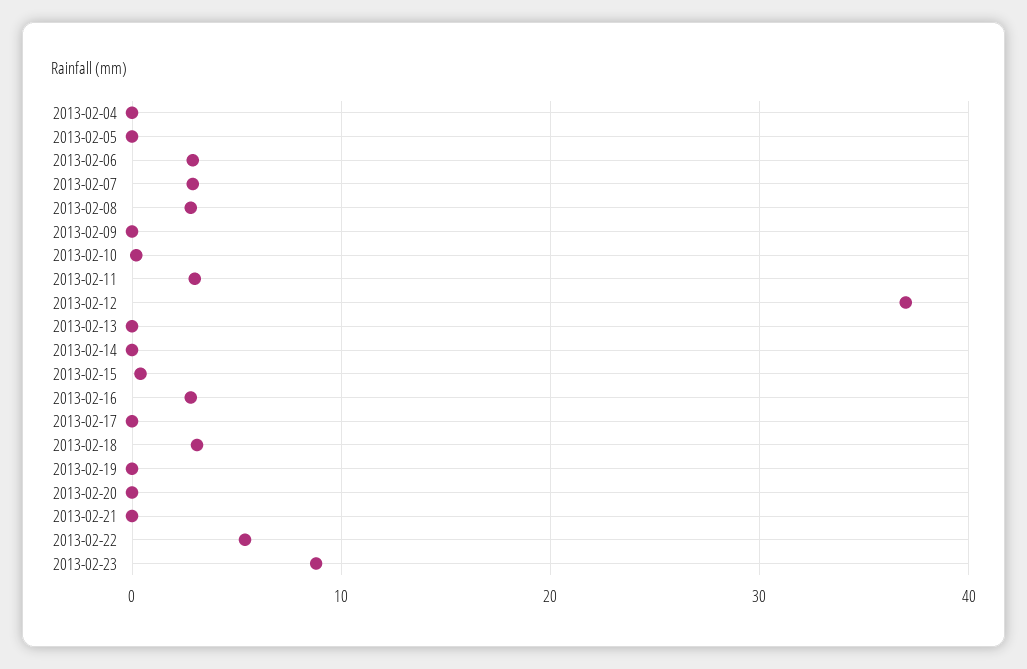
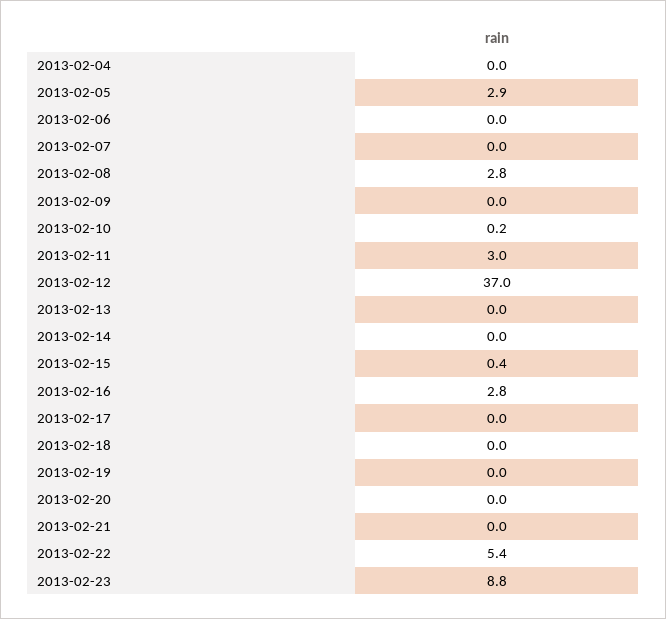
  {
    "2013-02-04": 0,
-   "2013-02-05": 0,
+   "2013-02-05": 2.9,
-   "2013-02-06": 3,
+   "2013-02-06": 0,
-   "2013-02-07": 3,
+   "2013-02-07": 0,
    "2013-02-08": 2.8,
    "2013-02-09": 0,
    "2013-02-10": 0.2,
    "2013-02-11": 3,
    "2013-02-12": 37,
    "2013-02-13": 0,
    "2013-02-14": 0,
    "2013-02-15": 0.4,
    "2013-02-16": 2.8,
    "2013-02-17": 0,
-   "2013-02-18": 3,
+   "2013-02-18": 0,
    "2013-02-19": 0,
    "2013-02-20": 0,
    "2013-02-21": 0,
    "2013-02-22": 5.4,
    "2013-02-23": 8.8
  }

